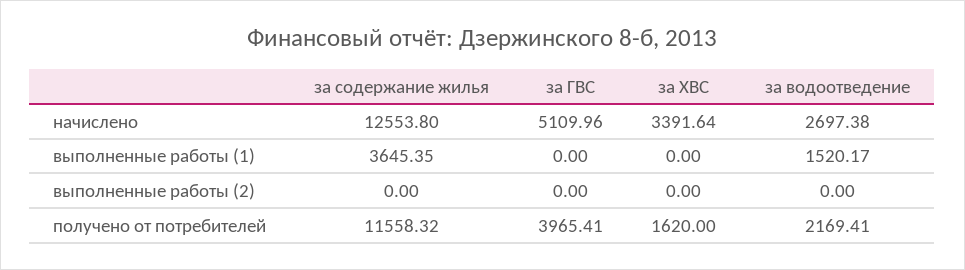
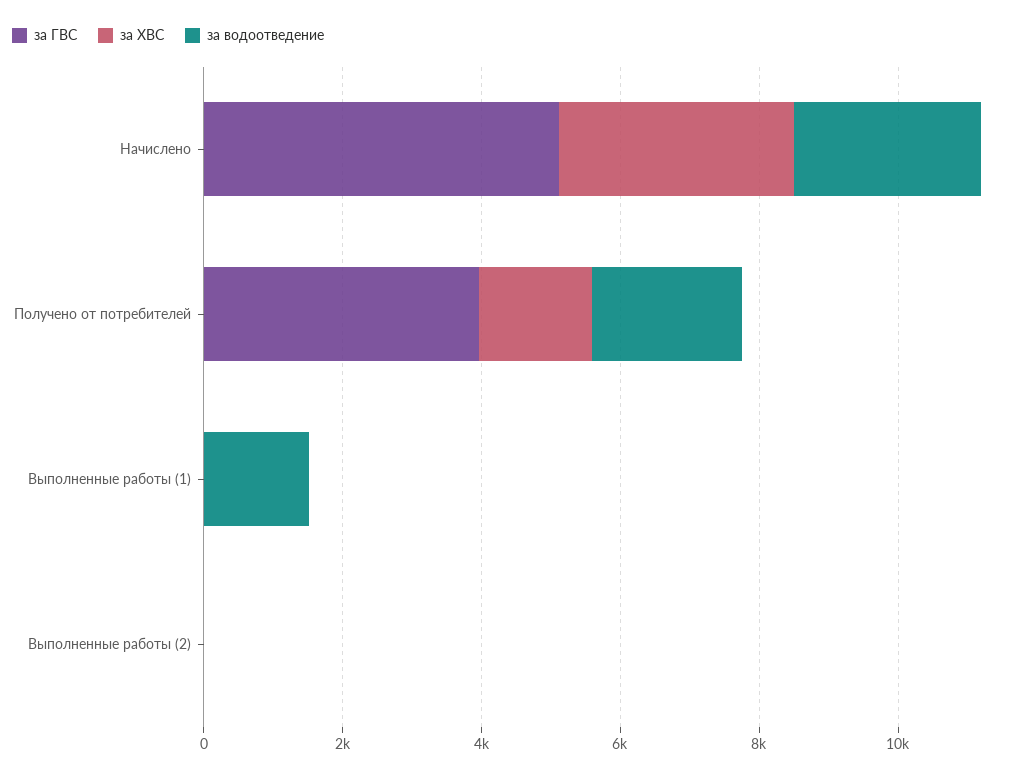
  {
-   "за содержание жилья": {
-     "начислено": 12553.8,
-     "выполненные работы (1)": 3645.35,
-     "выполненные работы (2)": 0,
-     "получено от потребителей": 11558.32
-   },
    "за ГВС": {
      "начислено": 5109.96,
      "выполненные работы (1)": 0,
      "выполненные работы (2)": 0,
      "получено от потребителей": 3965.41
    },
    "за ХВС": {
      "начислено": 3391.64,
      "выполненные работы (1)": 0,
      "выполненные работы (2)": 0,
      "получено от потребителей": 1620
    },
    "за водоотведение": {
      "начислено": 2697.38,
      "выполненные работы (1)": 1520.17,
      "выполненные работы (2)": 0,
      "получено от потребителей": 2169.41
    }
  }

